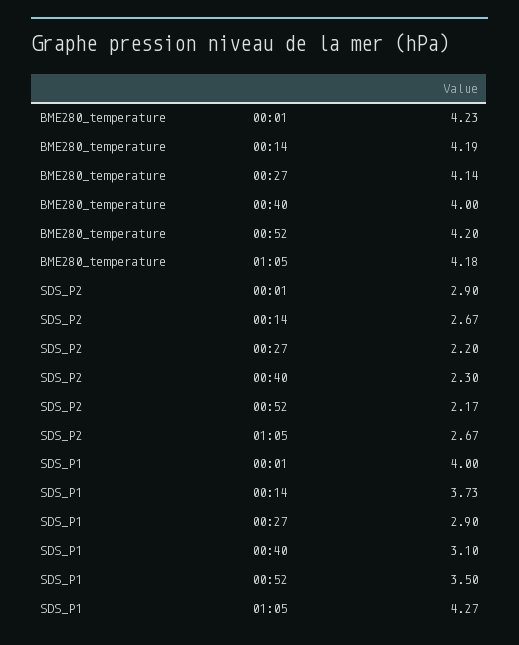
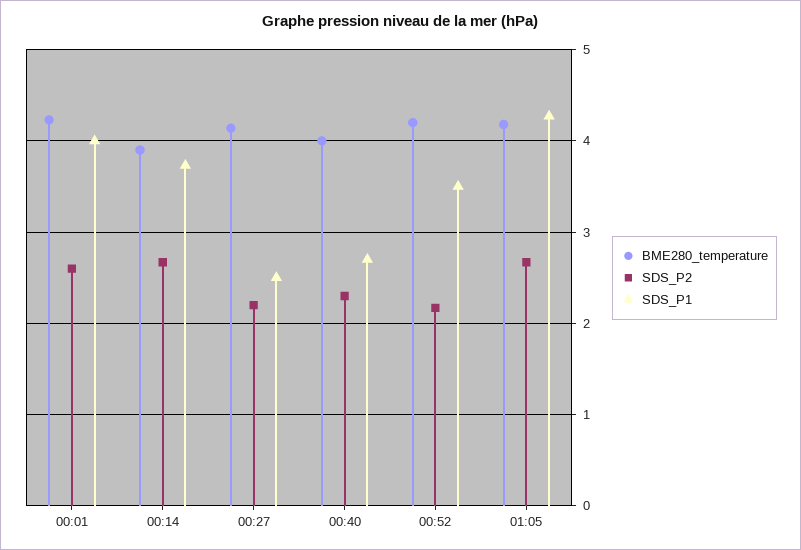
  {
    "BME280_temperature": {
      "00:01": 4.23,
-     "00:14": 4.19,
+     "00:14": 3.9,
      "00:27": 4.14,
      "00:40": 4,
      "00:52": 4.2,
      "01:05": 4.18
    },
    "SDS_P2": {
-     "00:01": 2.9,
+     "00:01": 2.6,
      "00:14": 2.67,
      "00:27": 2.2,
      "00:40": 2.3,
      "00:52": 2.17,
      "01:05": 2.67
    },
    "SDS_P1": {
      "00:01": 4,
      "00:14": 3.73,
-     "00:27": 2.9,
+     "00:27": 2.5,
-     "00:40": 3.1,
+     "00:40": 2.7,
      "00:52": 3.5,
      "01:05": 4.27
    }
  }

